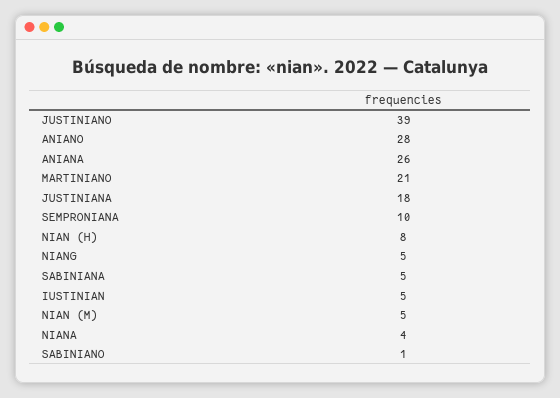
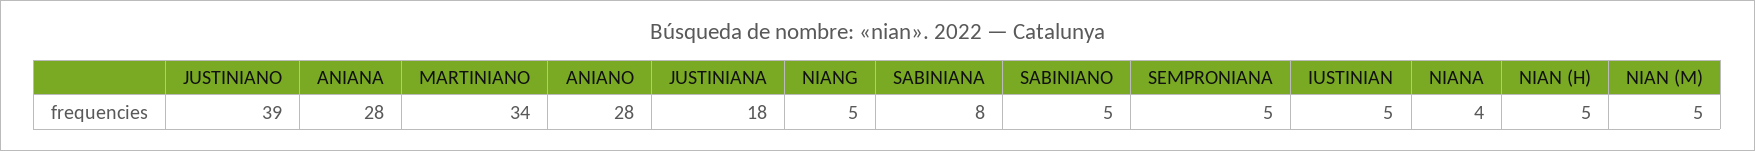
  {
    "JUSTINIANO": 39,
    "ANIANO": 28,
-   "ANIANA": 26,
+   "ANIANA": 28,
-   "MARTINIANO": 21,
+   "MARTINIANO": 34,
    "JUSTINIANA": 18,
-   "SEMPRONIANA": 10,
+   "SEMPRONIANA": 5,
-   "NIAN (H)": 8,
+   "NIAN (H)": 5,
    "NIANG": 5,
-   "SABINIANA": 5,
+   "SABINIANA": 8,
    "IUSTINIAN": 5,
    "NIAN (M)": 5,
    "NIANA": 4,
-   "SABINIANO": 1
+   "SABINIANO": 5
  }

